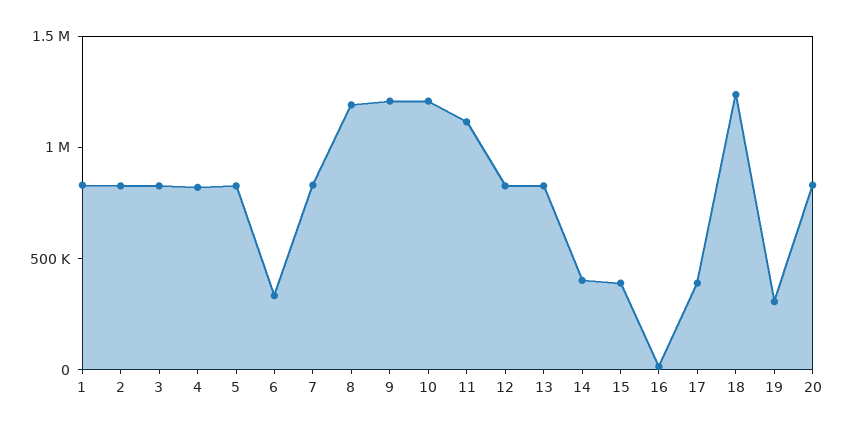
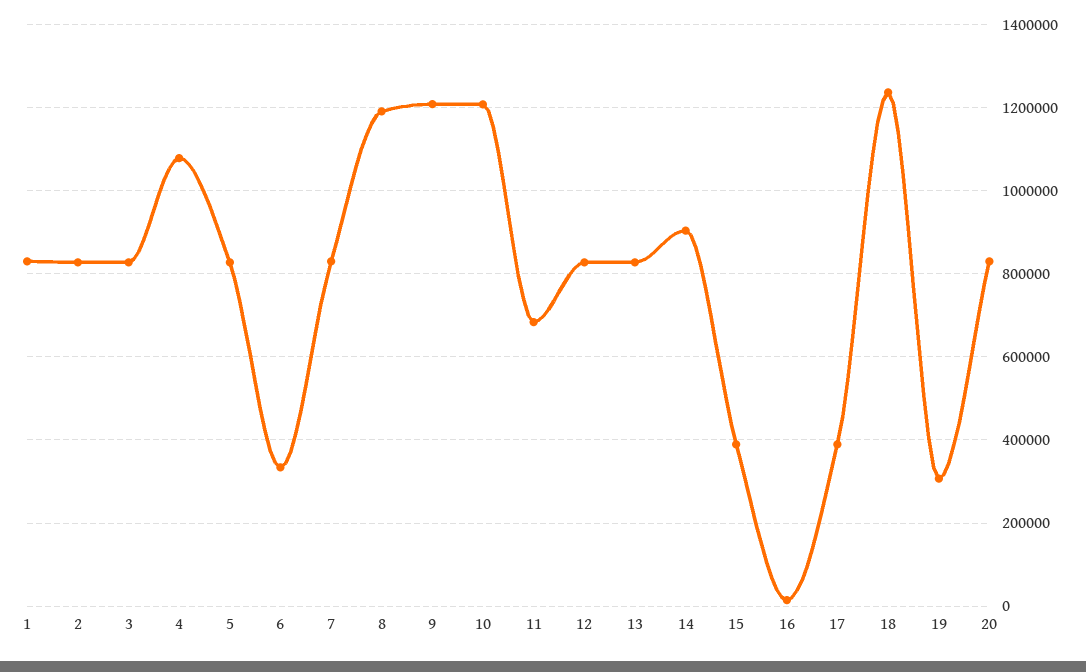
  {
    "1": 820000,
    "2": 820000,
    "3": 820000,
-   "4": 800000,
+   "4": 1080000,
    "5": 820000,
    "6": 340000,
    "7": 820000,
    "8": 1200000,
    "9": 1200000,
    "10": 1200000,
-   "11": 1100000,
+   "11": 680000,
    "12": 820000,
    "13": 820000,
-   "14": 400000,
+   "14": 900000,
    "15": 380000,
    "16": 20000,
    "17": 380000,
    "18": 1240000,
    "19": 300000,
    "20": 820000
  }

